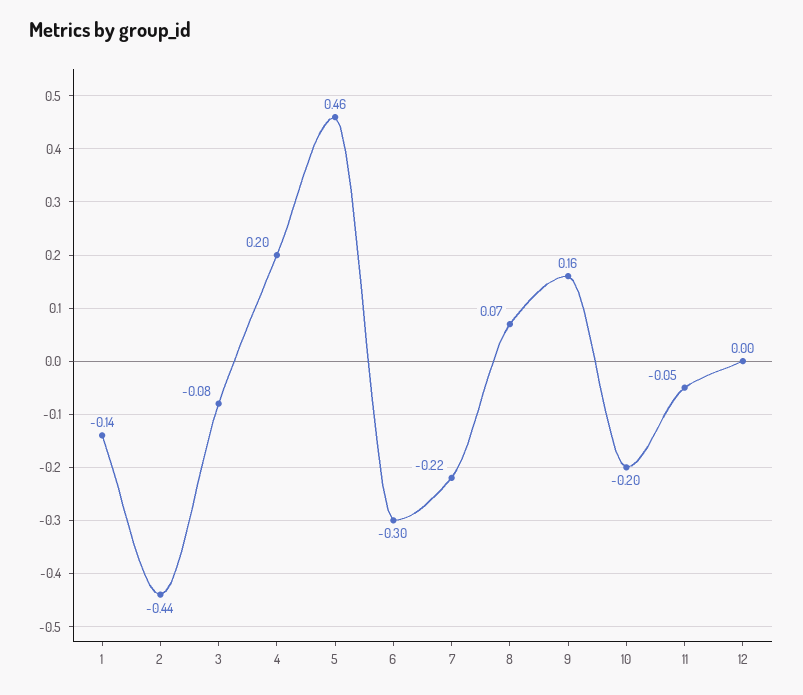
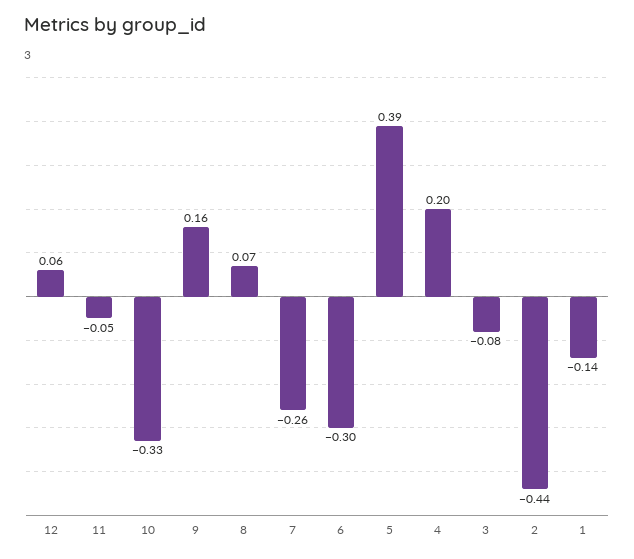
  {
    "1": -0.14,
    "2": -0.44,
    "3": -0.08,
    "4": 0.2,
-   "5": 0.46,
+   "5": 0.39,
    "6": -0.3,
-   "7": -0.22,
+   "7": -0.26,
    "8": 0.07,
    "9": 0.16,
-   "10": -0.2,
+   "10": -0.33,
    "11": -0.05,
-   "12": 0
+   "12": 0.06
  }

